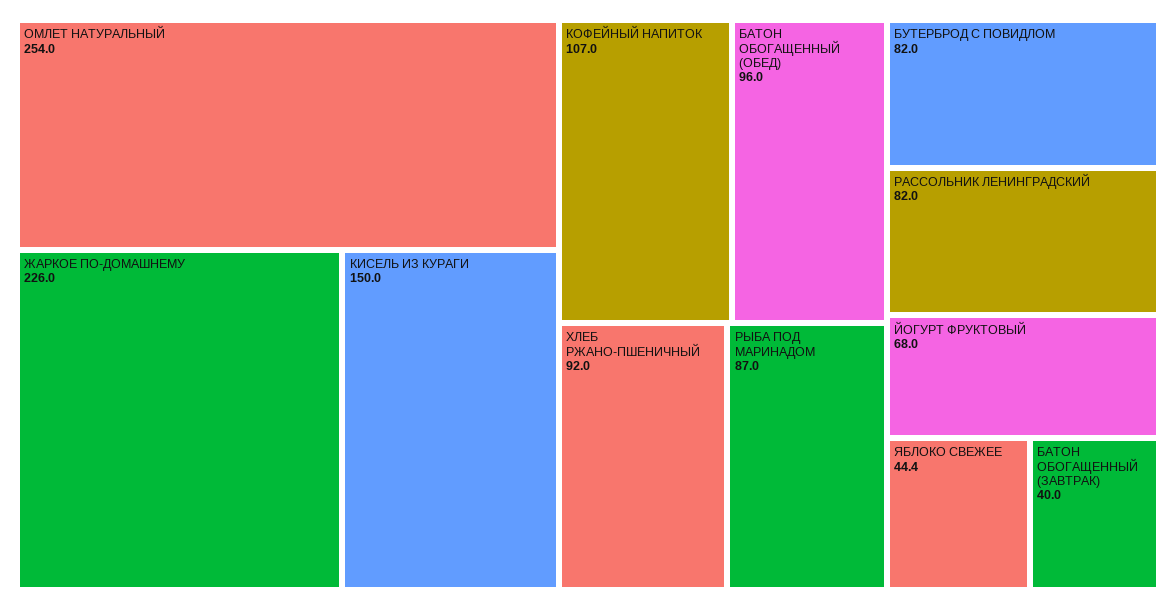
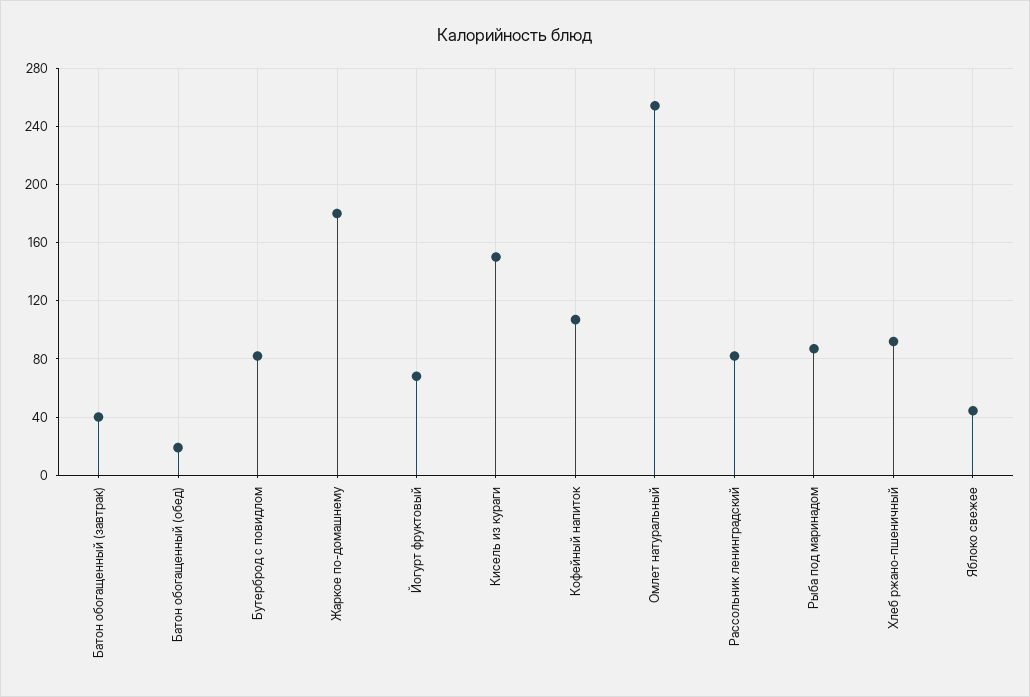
  {
    "ОМЛЕТ НАТУРАЛЬНЫЙ": 254,
-   "ЖАРКОЕ ПО-ДОМАШНЕМУ": 226,
+   "ЖАРКОЕ ПО-ДОМАШНЕМУ": 180,
    "КИСЕЛЬ ИЗ КУРАГИ": 150,
    "КОФЕЙНЫЙ НАПИТОК": 107,
-   "БАТОН ОБОГАЩЕННЫЙ (ОБЕД)": 96,
+   "БАТОН ОБОГАЩЕННЫЙ (ОБЕД)": 20,
    "ХЛЕБ РЖАНО-ПШЕНИЧНЫЙ": 92,
    "РЫБА ПОД МАРИНАДОМ": 87,
    "БУТЕРБРОД С ПОВИДЛОМ": 82,
    "РАССОЛЬНИК ЛЕНИНГРАДСКИЙ": 82,
    "ЙОГУРТ ФРУКТОВЫЙ": 68,
    "ЯБЛОКО СВЕЖЕЕ": 44.4,
    "БАТОН ОБОГАЩЕННЫЙ (ЗАВТРАК)": 40
  }

